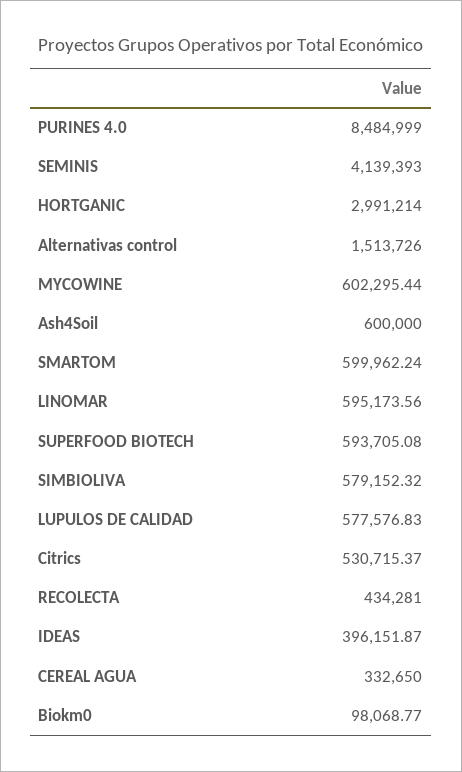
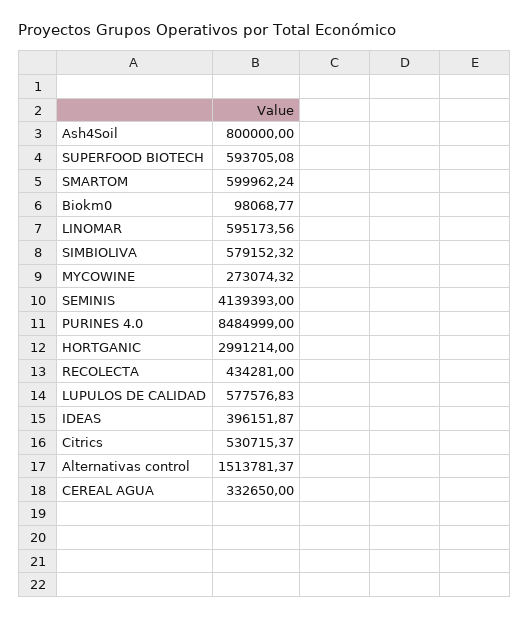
  {
    "PURINES 4.0": 8484999,
    "SEMINIS": 4139393,
    "HORTGANIC": 2991214,
-   "Alternativas control": 1513726,
+   "Alternativas control": 1513781.37,
-   "MYCOWINE": 602295.44,
+   "MYCOWINE": 273074.32,
-   "Ash4Soil": 600000,
+   "Ash4Soil": 800000,
    "SMARTOM": 599962.24,
    "LINOMAR": 595173.56,
    "SUPERFOOD BIOTECH": 593705.08,
    "SIMBIOLIVA": 579152.32,
    "LUPULOS DE CALIDAD": 577576.83,
    "Citrics": 530715.37,
    "RECOLECTA": 434281,
    "IDEAS": 396151.87,
    "CEREAL AGUA": 332650,
    "Biokm0": 98068.77
  }

